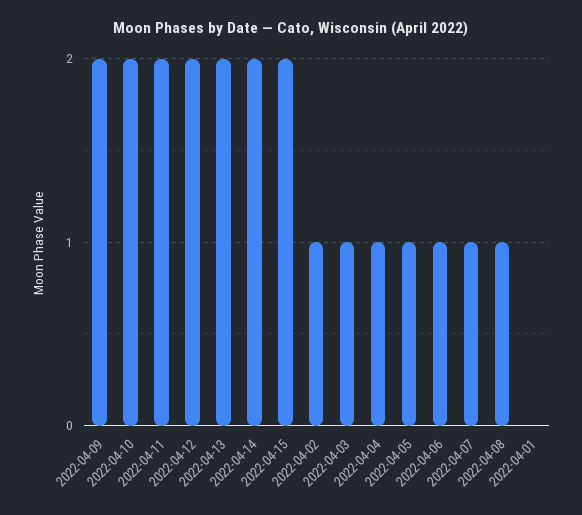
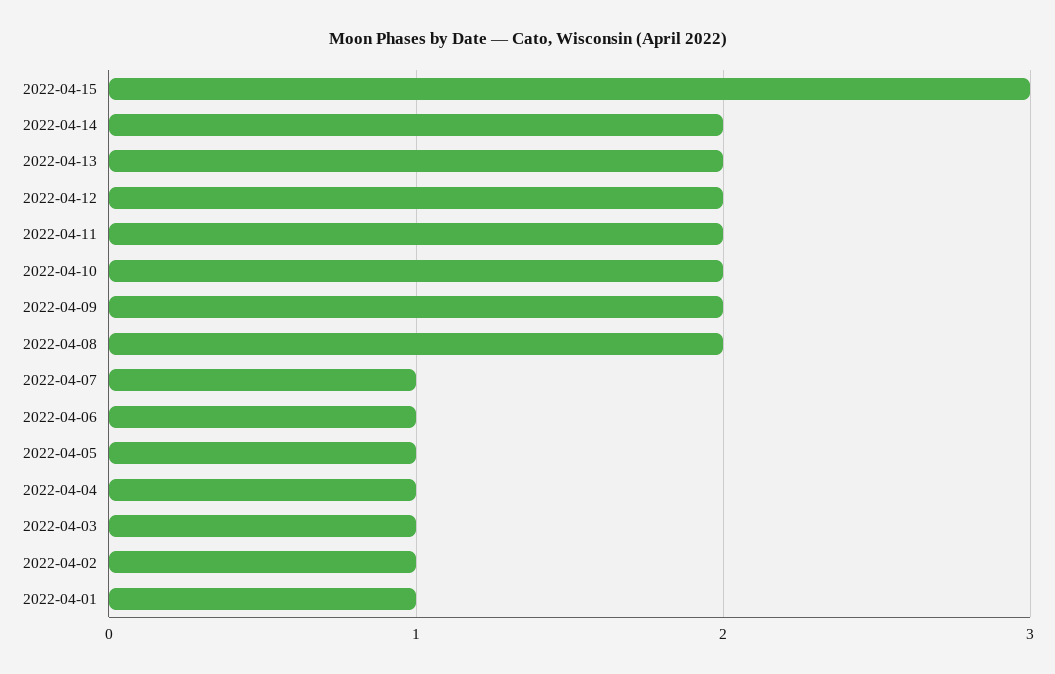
  {
    "2022-04-09": 2,
    "2022-04-10": 2,
    "2022-04-11": 2,
    "2022-04-12": 2,
    "2022-04-13": 2,
    "2022-04-14": 2,
-   "2022-04-15": 2,
+   "2022-04-15": 3,
    "2022-04-02": 1,
    "2022-04-03": 1,
    "2022-04-04": 1,
    "2022-04-05": 1,
    "2022-04-06": 1,
    "2022-04-07": 1,
-   "2022-04-08": 1,
+   "2022-04-08": 2,
-   "2022-04-01": 0
+   "2022-04-01": 1
  }

